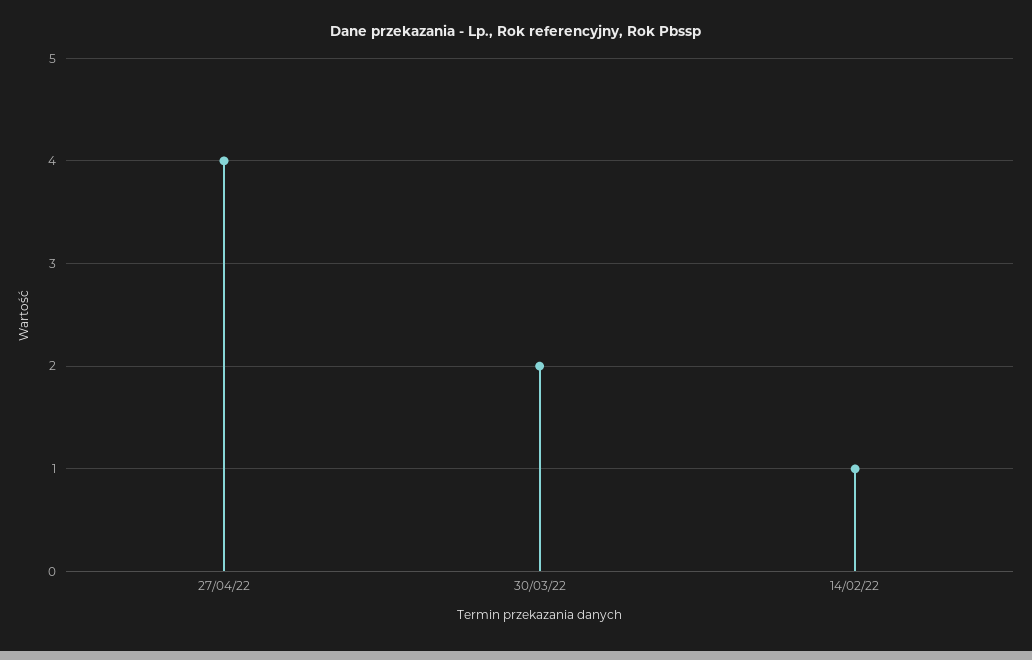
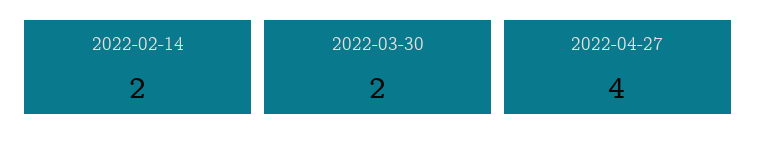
  {
    "27/04/22": 4,
    "30/03/22": 2,
-   "14/02/22": 1
+   "14/02/22": 2
  }

